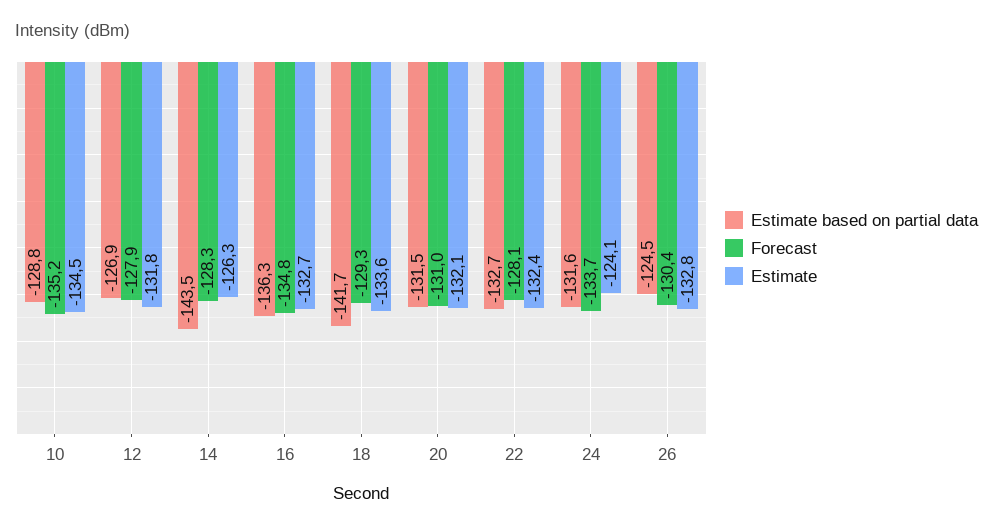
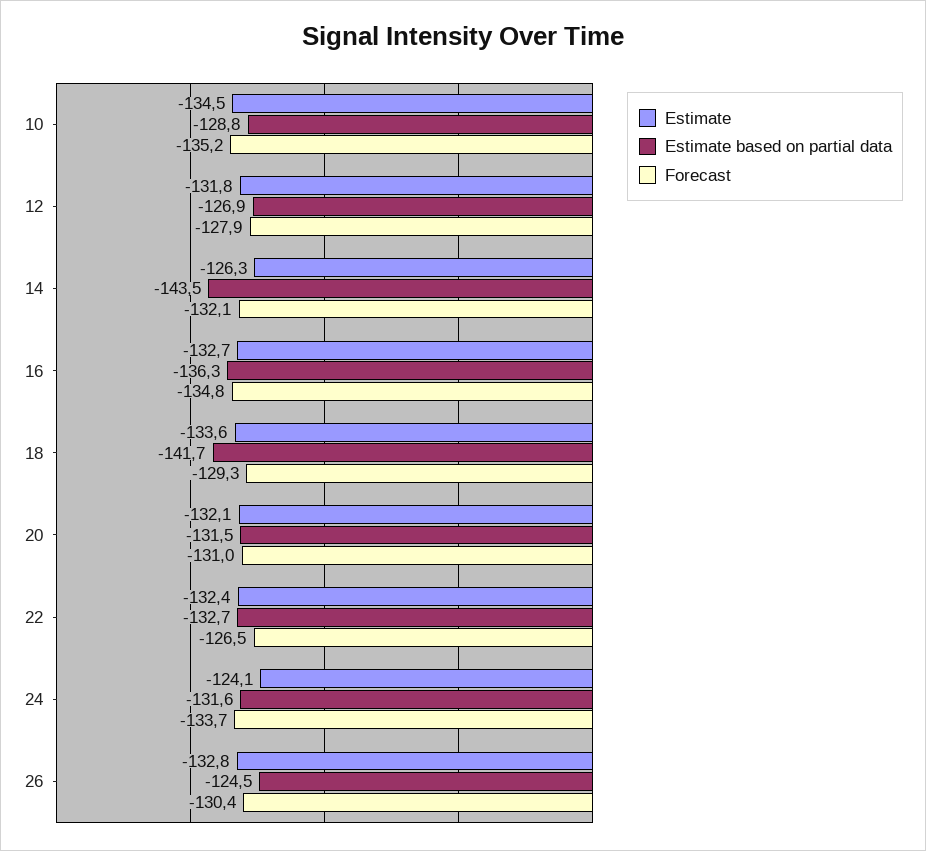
  {
    "Estimate based on partial data": {
      "10": -128.8,
      "12": -126.9,
      "14": -143.5,
      "16": -136.3,
      "18": -141.7,
      "20": -131.5,
      "22": -132.7,
      "24": -131.6,
      "26": -124.5
    },
    "Forecast": {
      "10": -135.2,
      "12": -127.9,
-     "14": -128.3,
+     "14": -132.1,
      "16": -134.8,
      "18": -129.3,
      "20": -131,
-     "22": -128.1,
+     "22": -126.5,
      "24": -133.7,
      "26": -130.4
    },
    "Estimate": {
      "10": -134.5,
      "12": -131.8,
      "14": -126.3,
      "16": -132.7,
      "18": -133.6,
      "20": -132.1,
      "22": -132.4,
      "24": -124.1,
      "26": -132.8
    }
  }

